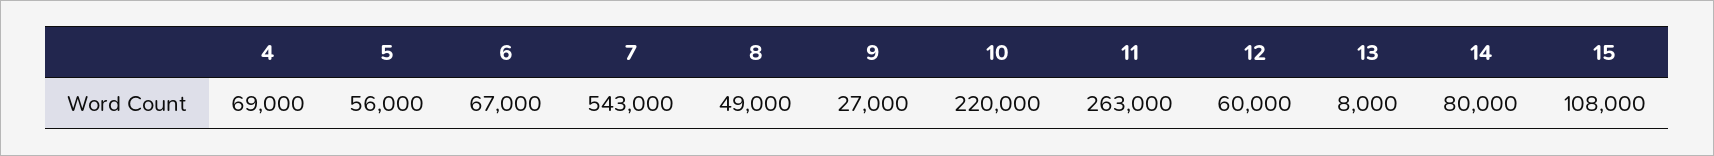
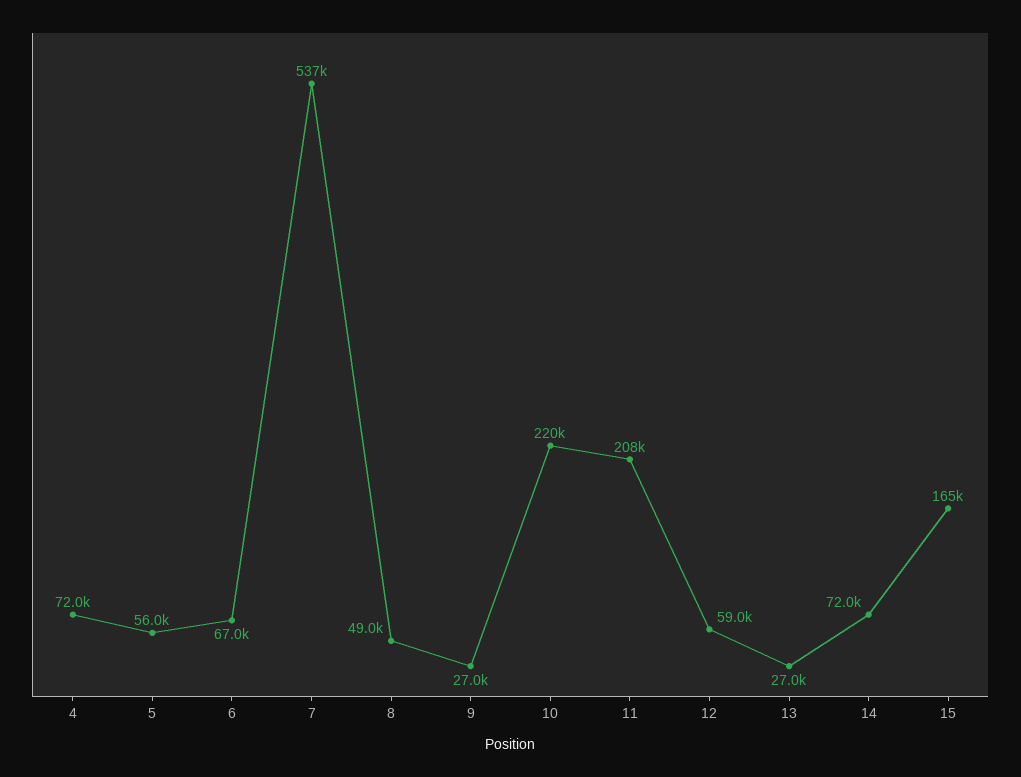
  {
-   "4": 69000,
+   "4": 72000,
    "5": 56000,
    "6": 67000,
-   "7": 543000,
+   "7": 537000,
    "8": 49000,
    "9": 27000,
    "10": 220000,
-   "11": 263000,
+   "11": 208000,
-   "12": 60000,
+   "12": 59000,
-   "13": 8000,
+   "13": 27000,
-   "14": 80000,
+   "14": 72000,
-   "15": 108000
+   "15": 165000
  }

